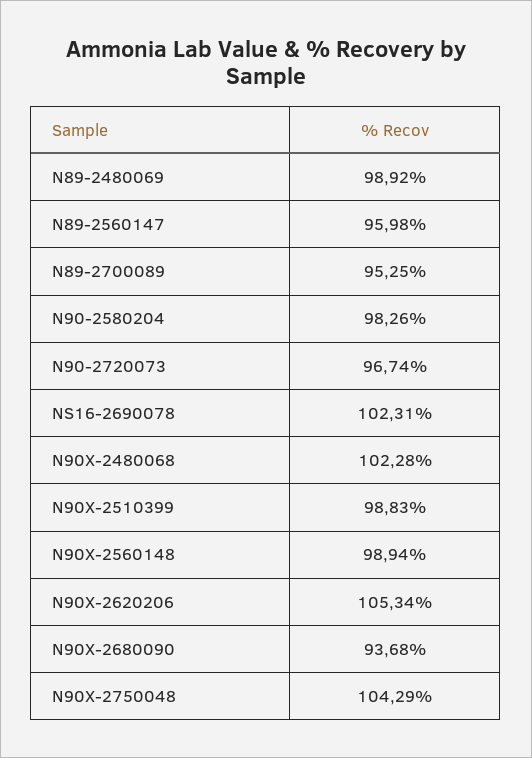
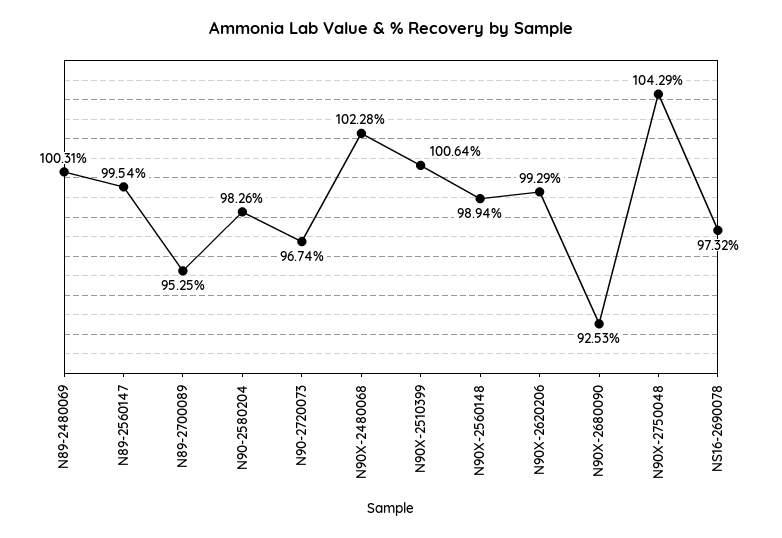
  {
-   "N89-2480069": 98.92,
+   "N89-2480069": 100.31,
-   "N89-2560147": 95.98,
+   "N89-2560147": 99.54,
    "N89-2700089": 95.25,
    "N90-2580204": 98.26,
    "N90-2720073": 96.74,
-   "NS16-2690078": 102.31,
+   "NS16-2690078": 97.32,
    "N90X-2480068": 102.28,
-   "N90X-2510399": 98.83,
+   "N90X-2510399": 100.64,
    "N90X-2560148": 98.94,
-   "N90X-2620206": 105.34,
+   "N90X-2620206": 99.29,
-   "N90X-2680090": 93.68,
+   "N90X-2680090": 92.53,
    "N90X-2750048": 104.29
  }

